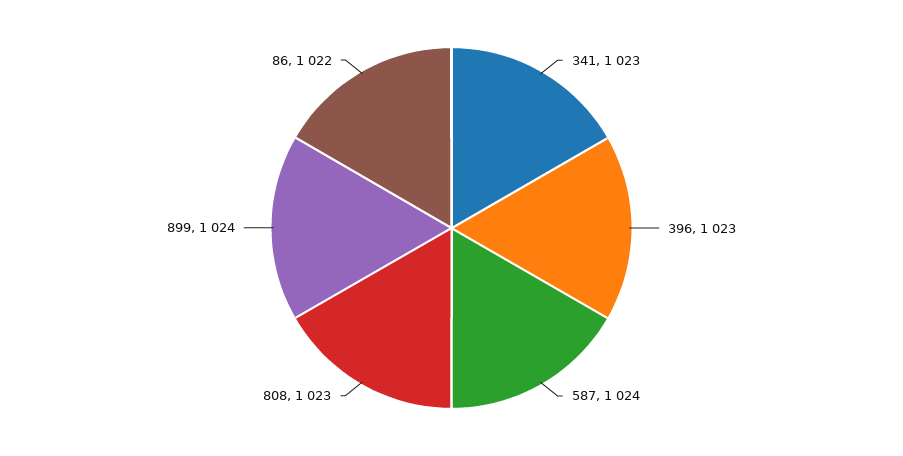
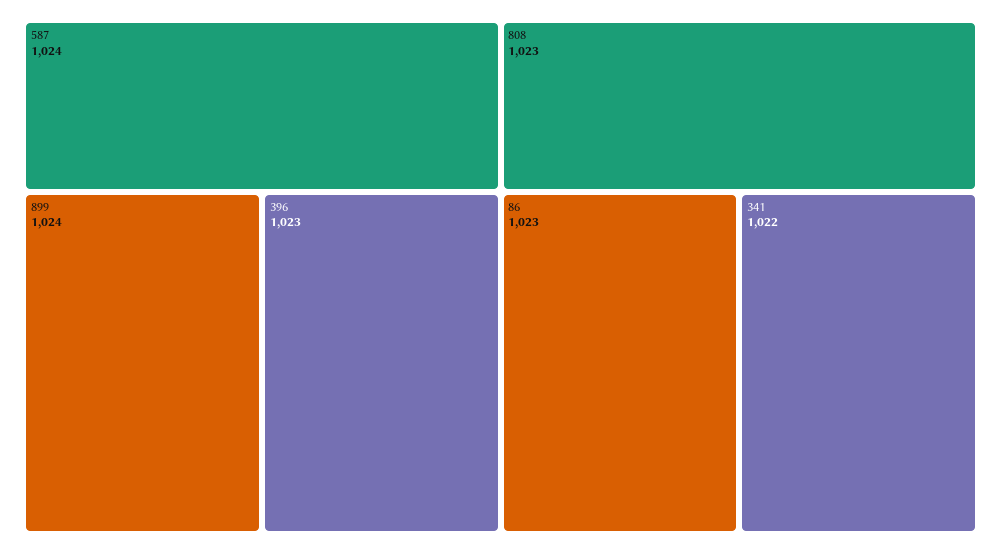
  {
-   "341": 1023,
+   "341": 1022,
    "396": 1023,
    "587": 1024,
    "808": 1023,
    "899": 1024,
-   "86": 1022
+   "86": 1023
  }

